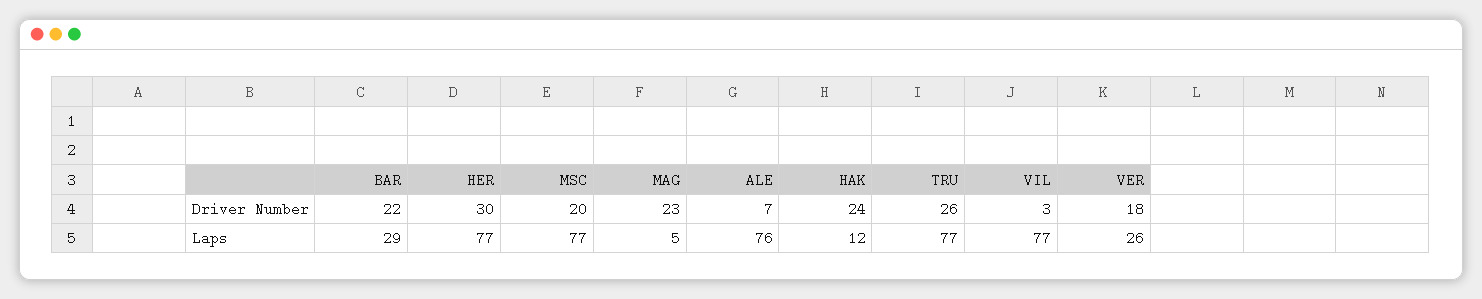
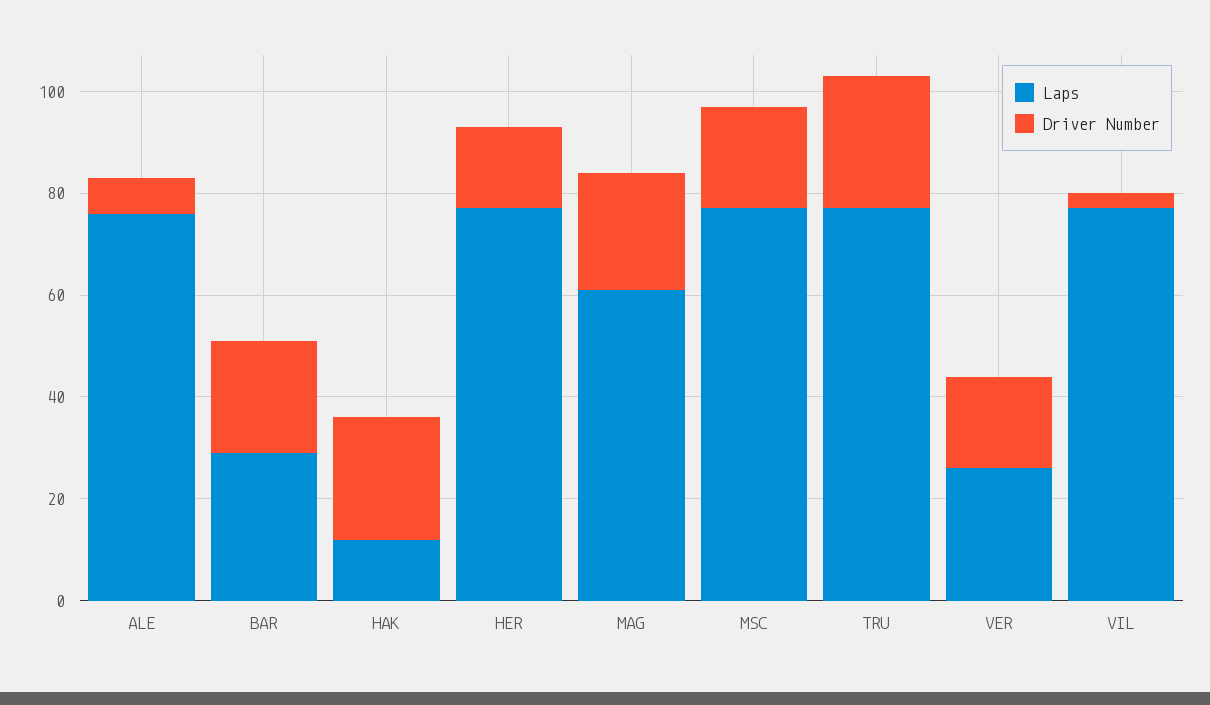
  {
    "Driver Number": {
      "BAR": 22,
-     "HER": 30,
+     "HER": 15,
      "MSC": 20,
      "MAG": 23,
      "ALE": 7,
      "HAK": 24,
      "TRU": 26,
      "VIL": 3,
      "VER": 18
    },
    "Laps": {
      "BAR": 29,
      "HER": 77,
      "MSC": 77,
-     "MAG": 5,
+     "MAG": 60,
      "ALE": 76,
      "HAK": 12,
      "TRU": 77,
      "VIL": 77,
      "VER": 26
    }
  }

